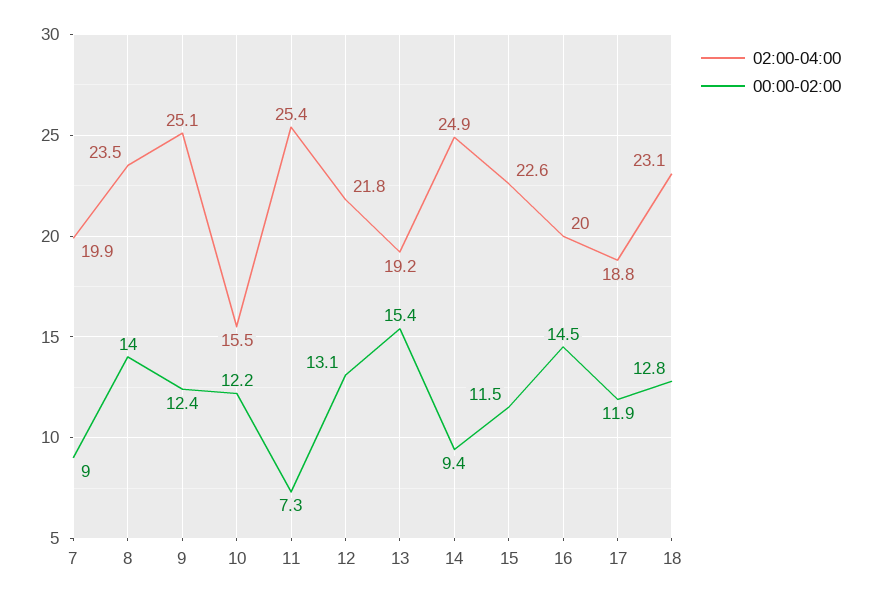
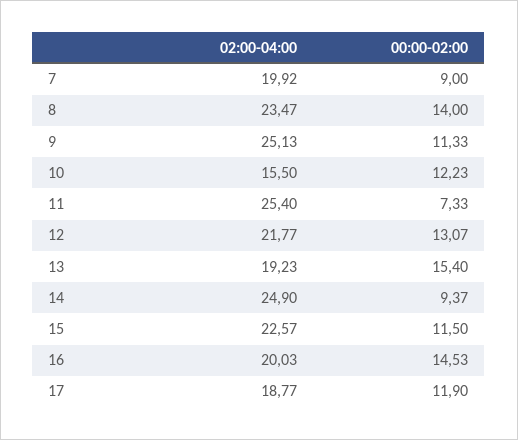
  {
    "02:00-04:00": {
      "7": 19.92,
      "8": 23.47,
      "9": 25.13,
      "10": 15.5,
      "11": 25.4,
      "12": 21.77,
      "13": 19.23,
      "14": 24.9,
      "15": 22.57,
      "16": 20.03,
-     "17": 18.77,
+     "17": 18.77
-     "18": 23.1
    },
    "00:00-02:00": {
      "7": 9,
      "8": 14,
-     "9": 12.4,
+     "9": 11.33,
      "10": 12.23,
      "11": 7.33,
      "12": 13.07,
      "13": 15.4,
      "14": 9.37,
      "15": 11.5,
      "16": 14.53,
-     "17": 11.9,
+     "17": 11.9
-     "18": 12.8
    }
  }

